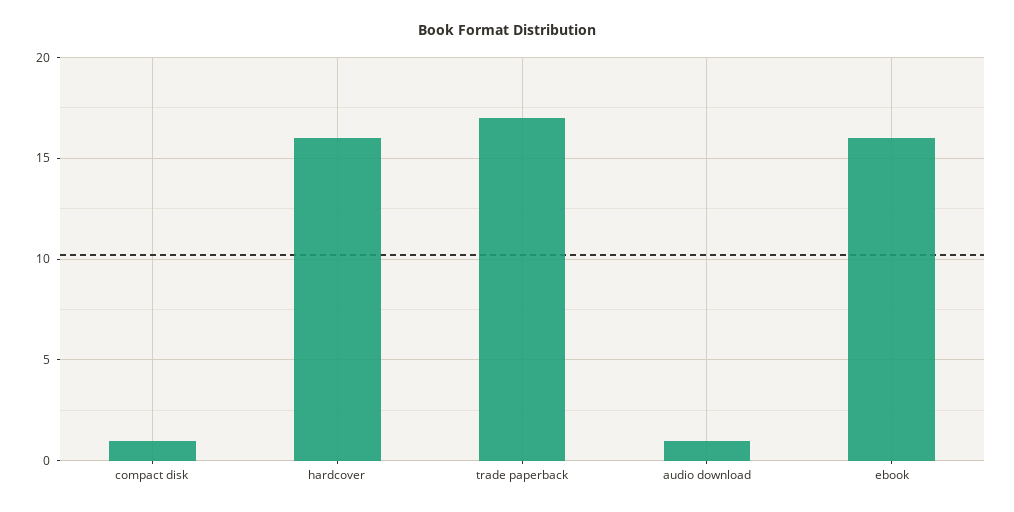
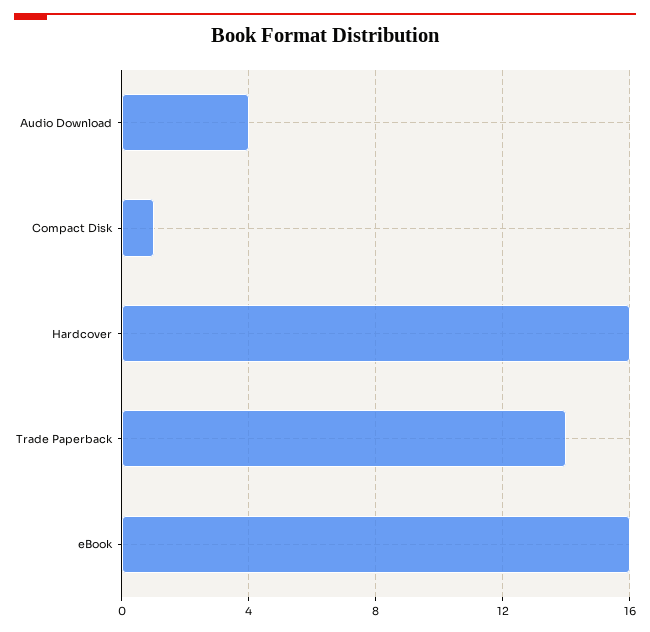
  {
    "compact disk": 1,
    "hardcover": 16,
-   "trade paperback": 17,
+   "trade paperback": 14,
-   "audio download": 1,
+   "audio download": 4,
    "ebook": 16
  }

